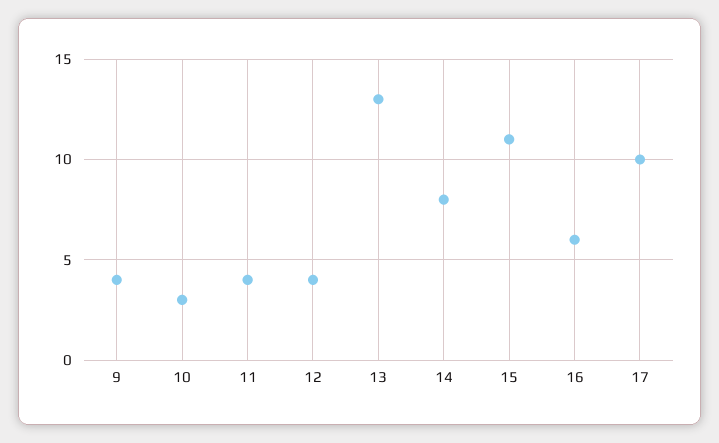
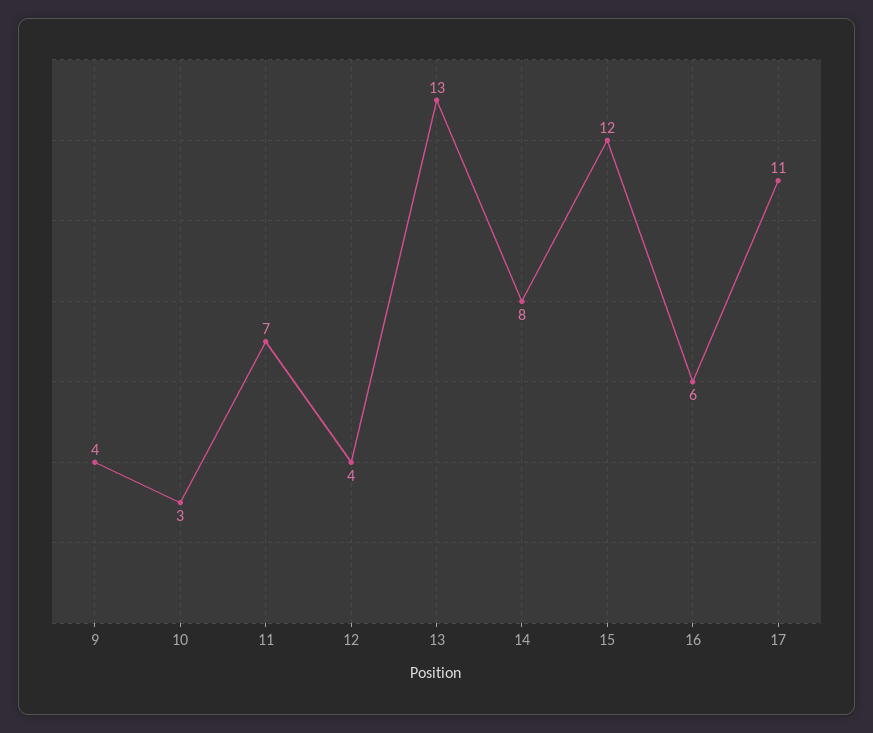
  {
    "9": 4,
    "10": 3,
-   "11": 4,
+   "11": 7,
    "12": 4,
    "13": 13,
    "14": 8,
-   "15": 11,
+   "15": 12,
    "16": 6,
-   "17": 10
+   "17": 11
  }

